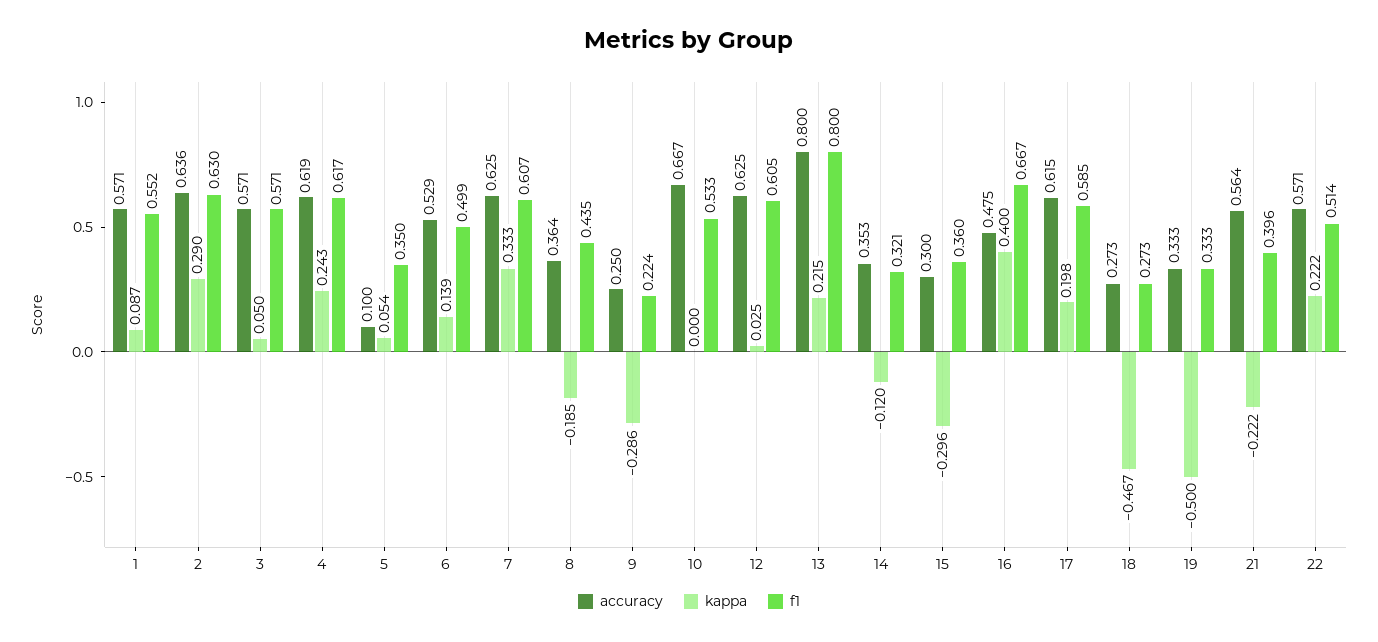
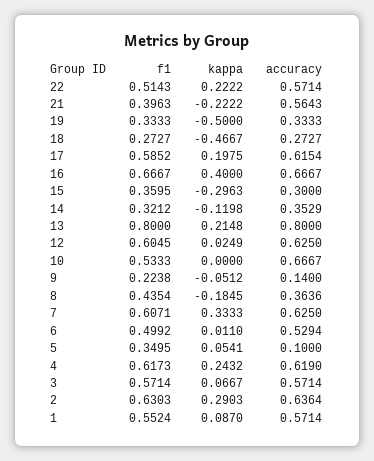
  {
    "accuracy": {
      "1": 0.5714,
      "2": 0.6364,
      "3": 0.5714,
      "4": 0.619,
      "5": 0.1,
      "6": 0.5294,
      "7": 0.625,
      "8": 0.3636,
-     "9": 0.25,
+     "9": 0.14,
      "10": 0.6667,
      "12": 0.625,
      "13": 0.8,
      "14": 0.3529,
      "15": 0.3,
-     "16": 0.475,
+     "16": 0.6667,
      "17": 0.6154,
      "18": 0.2727,
      "19": 0.3333,
      "21": 0.5643,
      "22": 0.5714
    },
    "kappa": {
      "1": 0.087,
      "2": 0.2903,
-     "3": 0.05,
+     "3": 0.0667,
      "4": 0.2432,
      "5": 0.0541,
-     "6": 0.139,
+     "6": 0.011,
      "7": 0.3333,
      "8": -0.1845,
-     "9": -0.286,
+     "9": -0.0512,
      "10": 0,
      "12": 0.0249,
      "13": 0.2148,
      "14": -0.1198,
      "15": -0.2963,
      "16": 0.4,
      "17": 0.1975,
      "18": -0.4667,
      "19": -0.5,
      "21": -0.2222,
      "22": 0.2222
    },
    "f1": {
      "1": 0.5524,
      "2": 0.6303,
      "3": 0.5714,
      "4": 0.6173,
      "5": 0.3495,
      "6": 0.4992,
      "7": 0.6071,
      "8": 0.4354,
      "9": 0.2238,
      "10": 0.5333,
      "12": 0.6045,
      "13": 0.8,
      "14": 0.3212,
      "15": 0.3595,
      "16": 0.6667,
      "17": 0.5852,
      "18": 0.2727,
      "19": 0.3333,
      "21": 0.3963,
      "22": 0.5143
    }
  }

